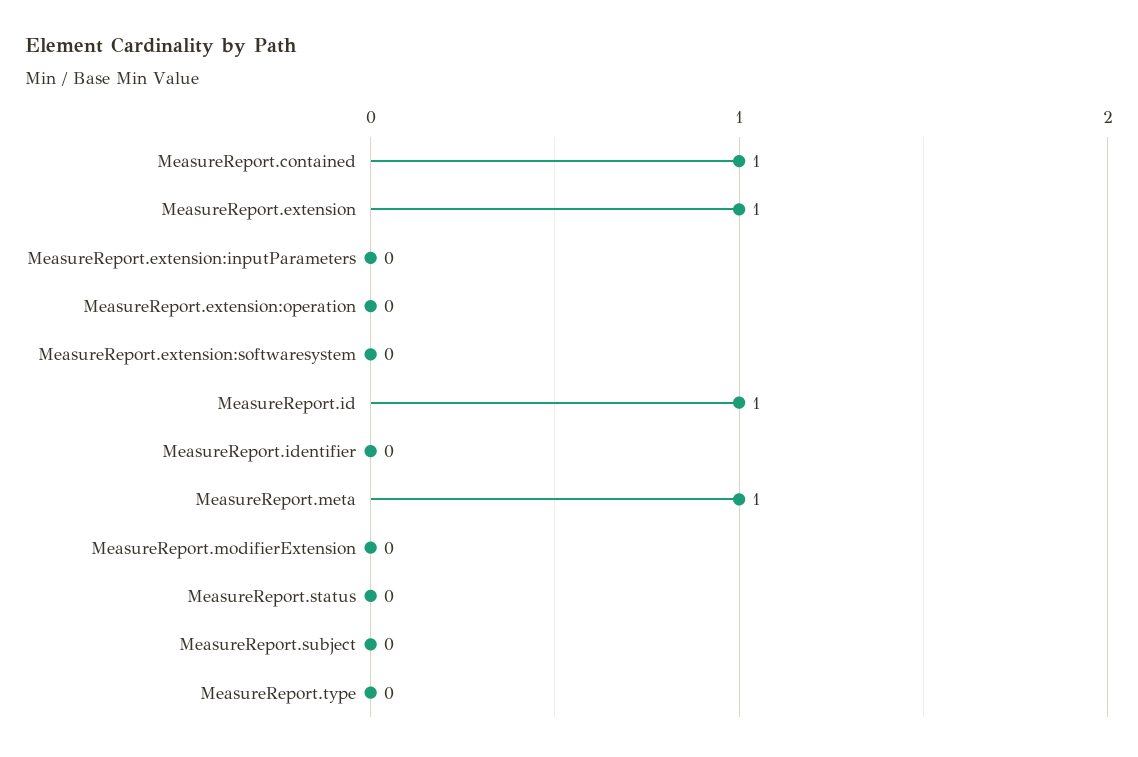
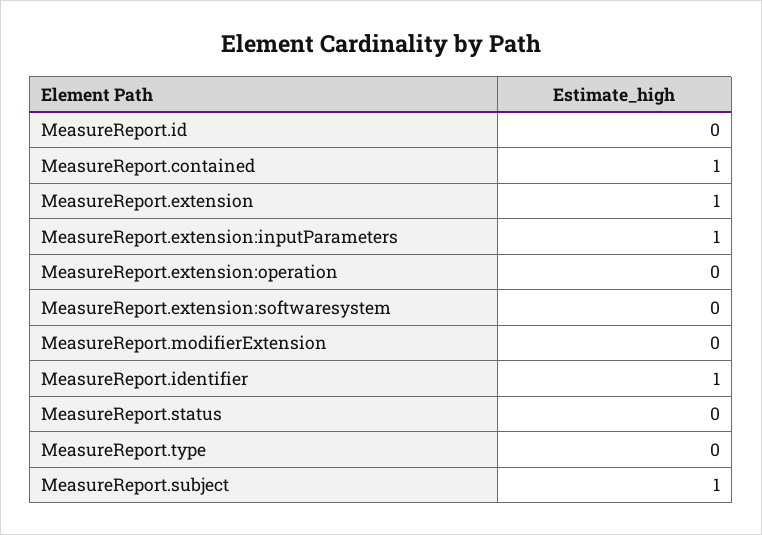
  {
    "MeasureReport.contained": 1,
    "MeasureReport.extension": 1,
-   "MeasureReport.extension:inputParameters": 0,
+   "MeasureReport.extension:inputParameters": 1,
    "MeasureReport.extension:operation": 0,
    "MeasureReport.extension:softwaresystem": 0,
-   "MeasureReport.id": 1,
+   "MeasureReport.id": 0,
-   "MeasureReport.identifier": 0,
+   "MeasureReport.identifier": 1,
-   "MeasureReport.meta": 1,
    "MeasureReport.modifierExtension": 0,
    "MeasureReport.status": 0,
-   "MeasureReport.subject": 0,
+   "MeasureReport.subject": 1,
    "MeasureReport.type": 0
  }

